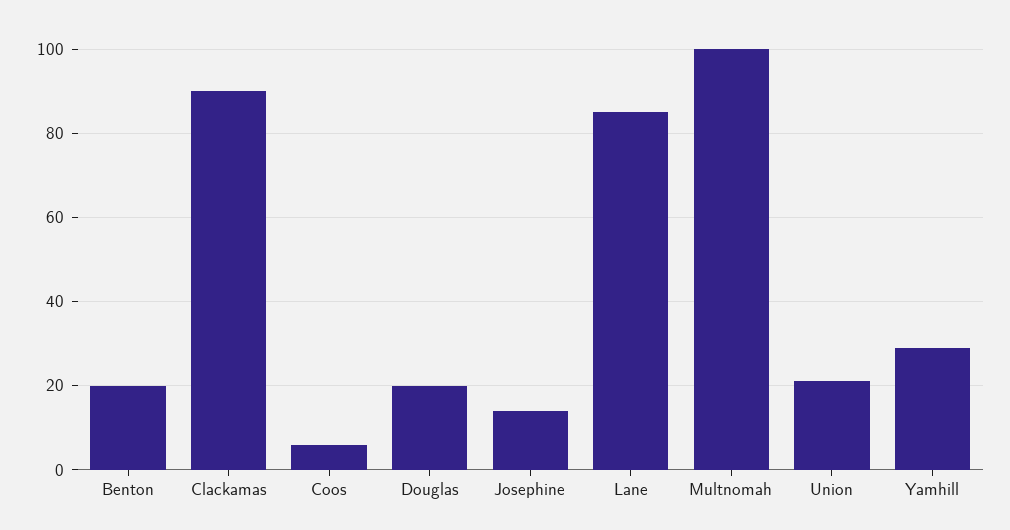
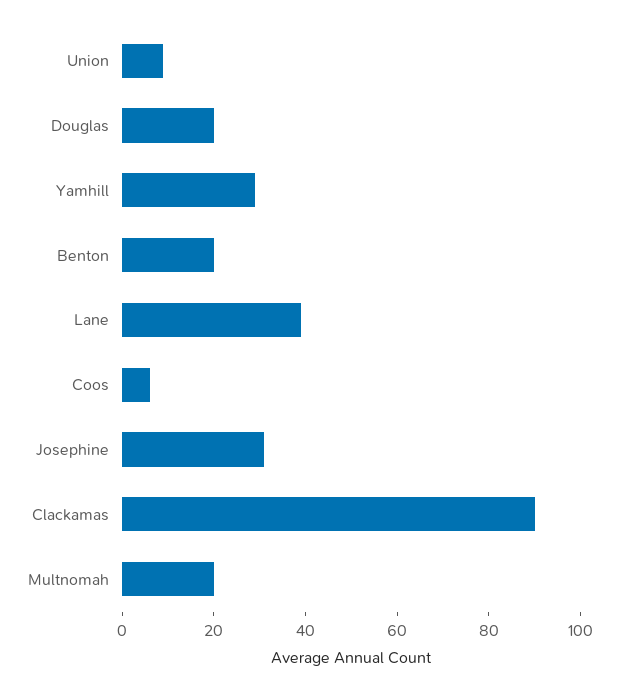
  {
    "Benton": 20,
    "Clackamas": 90,
    "Coos": 5,
    "Douglas": 20,
-   "Josephine": 15,
+   "Josephine": 30,
-   "Lane": 85,
+   "Lane": 40,
-   "Multnomah": 100,
+   "Multnomah": 20,
-   "Union": 20,
+   "Union": 10,
    "Yamhill": 30
  }

